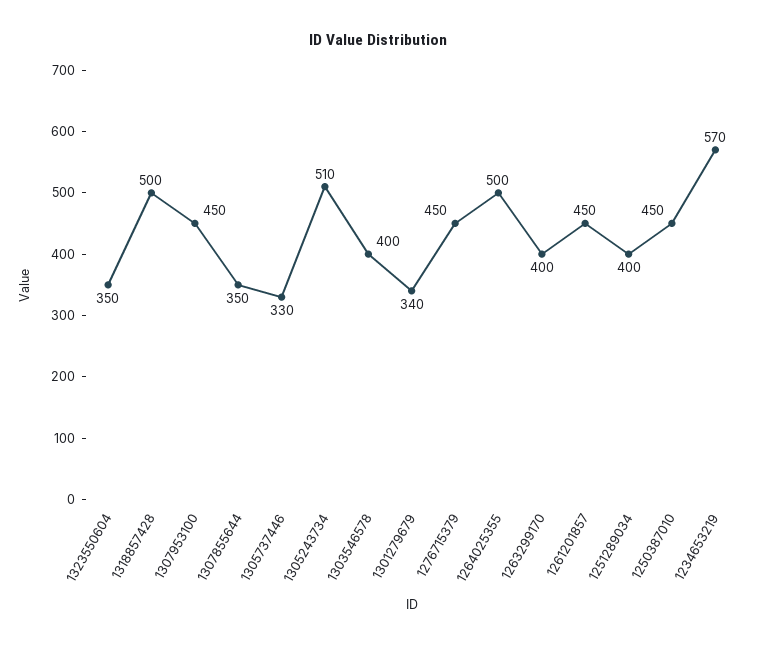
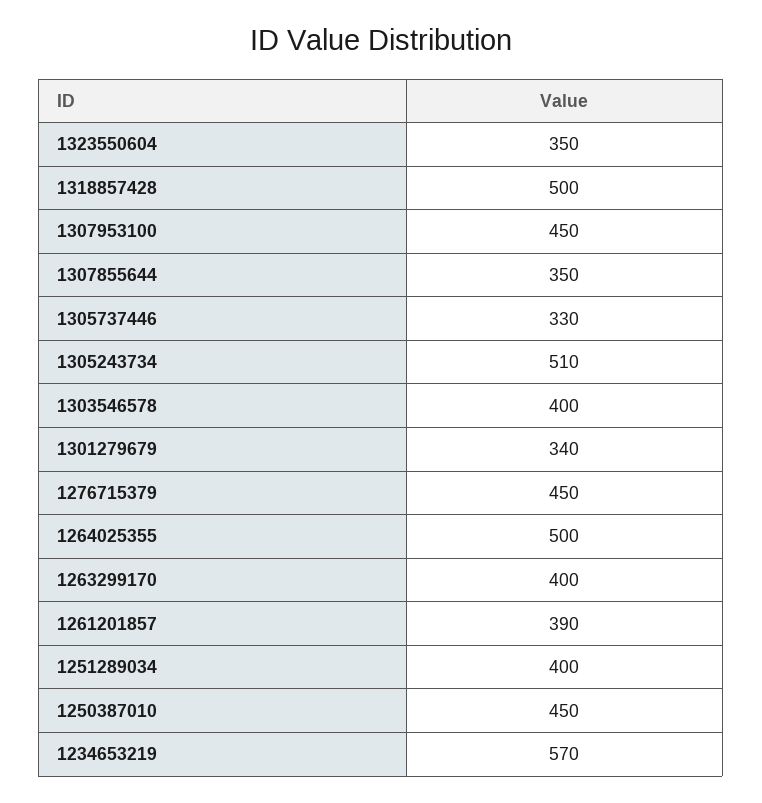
  {
    "1323550604": 350,
    "1318857428": 500,
    "1307953100": 450,
    "1307855644": 350,
    "1305737446": 330,
    "1305243734": 510,
    "1303546578": 400,
    "1301279679": 340,
    "1276715379": 450,
    "1264025355": 500,
    "1263299170": 400,
-   "1261201857": 450,
+   "1261201857": 390,
    "1251289034": 400,
    "1250387010": 450,
    "1234653219": 570
  }

